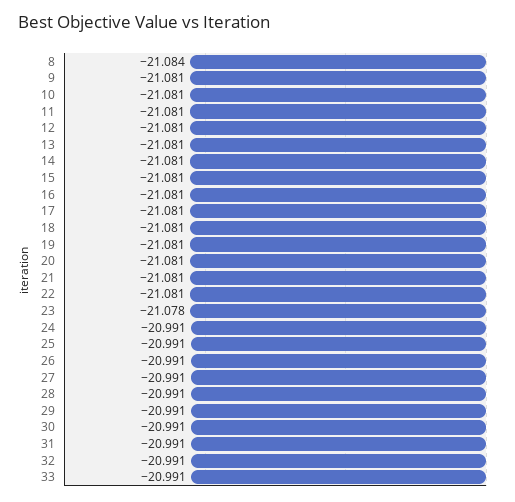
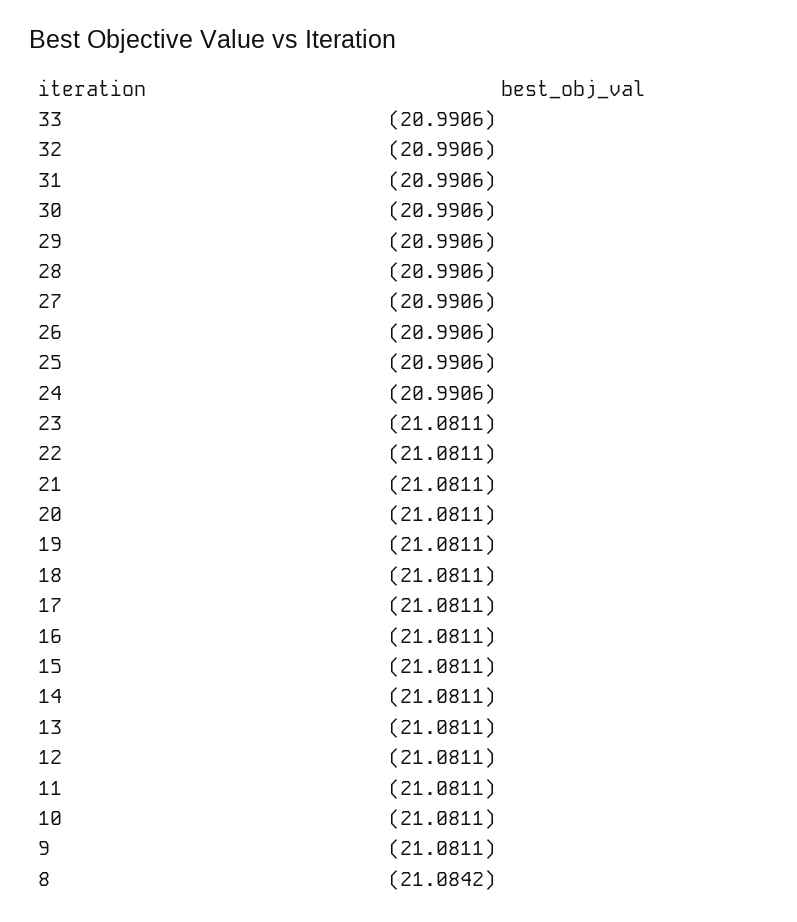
  {
    "8": -21.0842,
    "9": -21.0811,
    "10": -21.0811,
    "11": -21.0811,
    "12": -21.0811,
    "13": -21.0811,
    "14": -21.0811,
    "15": -21.0811,
    "16": -21.0811,
    "17": -21.0811,
    "18": -21.0811,
    "19": -21.0811,
    "20": -21.0811,
    "21": -21.0811,
    "22": -21.0811,
-   "23": -21.078,
+   "23": -21.0811,
    "24": -20.9906,
    "25": -20.9906,
    "26": -20.9906,
    "27": -20.9906,
    "28": -20.9906,
    "29": -20.9906,
    "30": -20.9906,
    "31": -20.9906,
    "32": -20.9906,
    "33": -20.9906
  }

